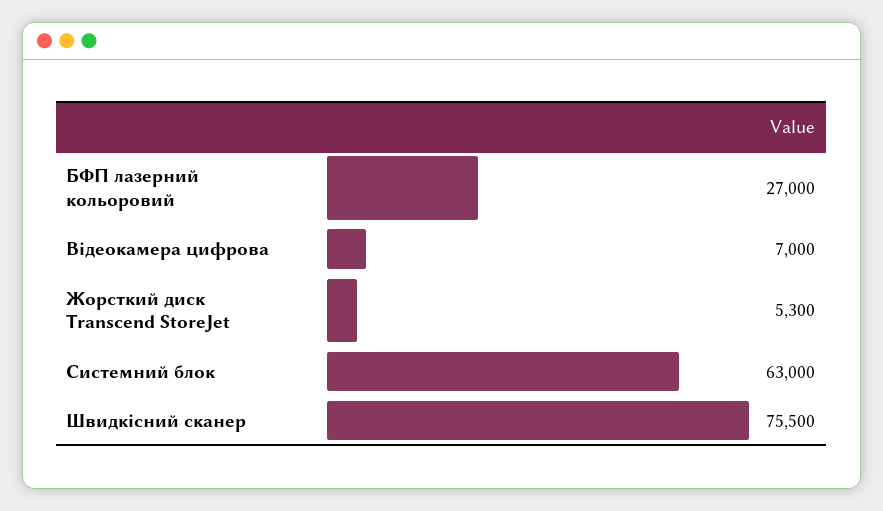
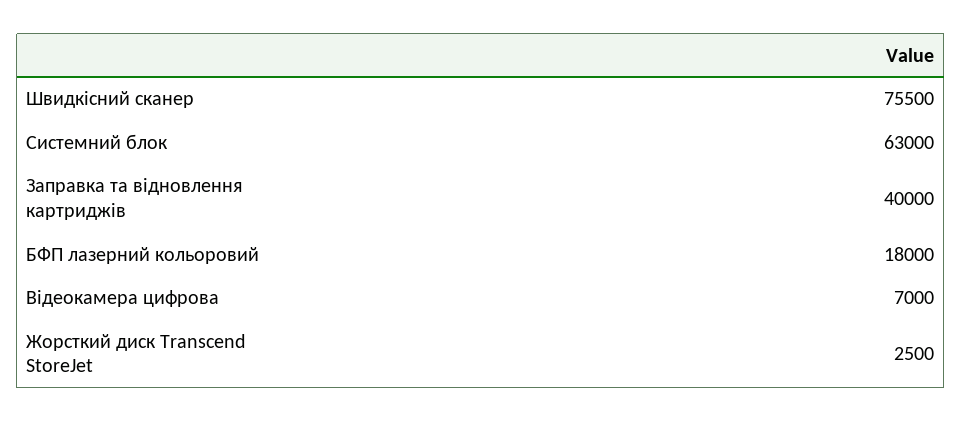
  {
-   "БФП лазерний кольоровий": 27000,
+   "БФП лазерний кольоровий": 18000,
    "Відеокамера цифрова": 7000,
-   "Жорсткий диск Transcend StoreJet": 5300,
+   "Жорсткий диск Transcend StoreJet": 2500,
    "Системний блок": 63000,
-   "Швидкісний сканер": 75500
+   "Швидкісний сканер": 75500,
+   "Заправка та відновлення картриджів": 40000
  }

